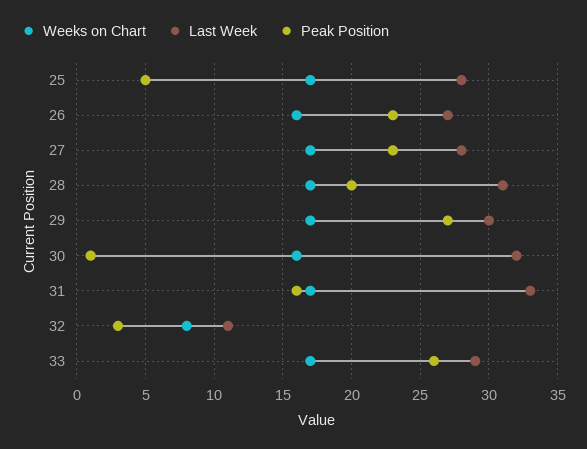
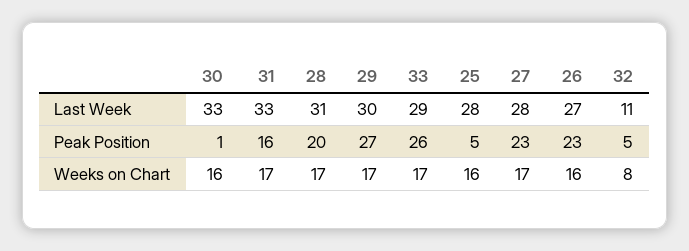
  {
    "Weeks on Chart": {
-     "25": 17,
+     "25": 16,
      "26": 16,
      "27": 17,
      "28": 17,
      "29": 17,
      "30": 16,
      "31": 17,
      "32": 8,
      "33": 17
    },
    "Last Week": {
      "25": 28,
      "26": 27,
      "27": 28,
      "28": 31,
      "29": 30,
-     "30": 32,
+     "30": 33,
      "31": 33,
      "32": 11,
      "33": 29
    },
    "Peak Position": {
      "25": 5,
      "26": 23,
      "27": 23,
      "28": 20,
      "29": 27,
      "30": 1,
      "31": 16,
-     "32": 3,
+     "32": 5,
      "33": 26
    }
  }

